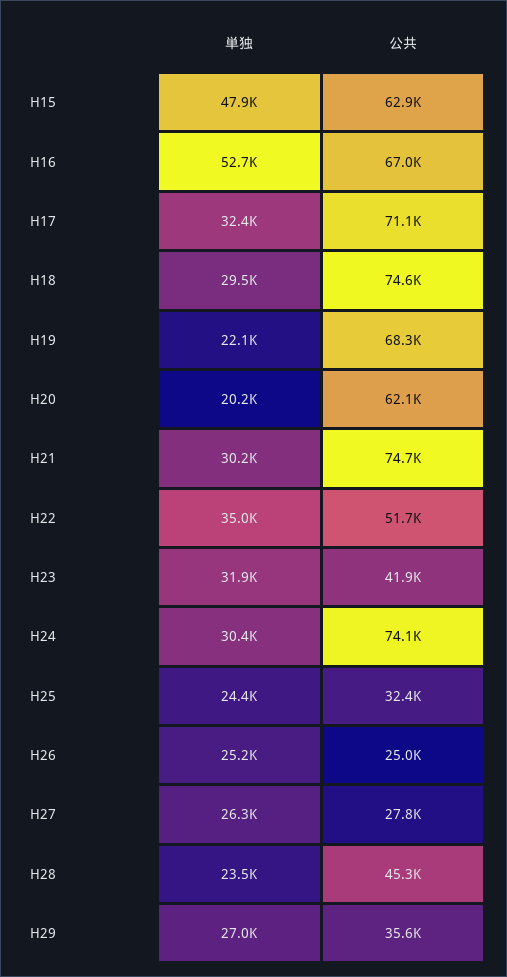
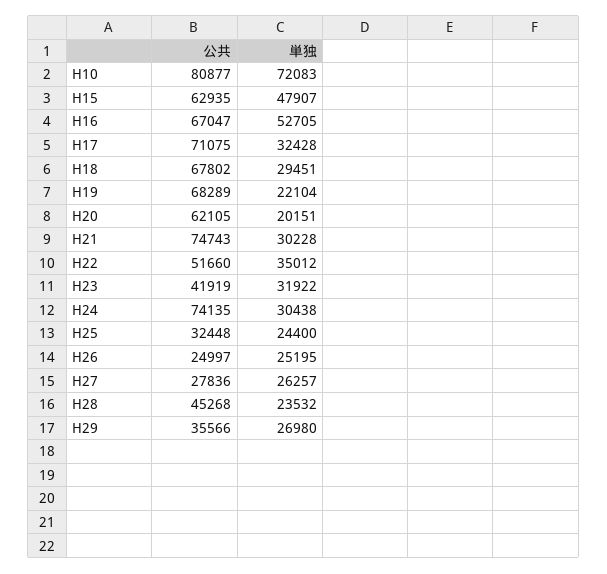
  {
    "単独": {
      "H15": 47907,
      "H16": 52705,
      "H17": 32428,
      "H18": 29451,
      "H19": 22104,
      "H20": 20151,
      "H21": 30228,
      "H22": 35012,
      "H23": 31922,
      "H24": 30438,
      "H25": 24400,
      "H26": 25195,
      "H27": 26257,
      "H28": 23532,
-     "H29": 26980
+     "H29": 26980,
+     "H10": 72083
    },
    "公共": {
      "H15": 62935,
      "H16": 67047,
      "H17": 71075,
-     "H18": 74600,
+     "H18": 67802,
      "H19": 68289,
      "H20": 62105,
      "H21": 74743,
      "H22": 51660,
      "H23": 41919,
      "H24": 74135,
      "H25": 32448,
      "H26": 24997,
      "H27": 27836,
      "H28": 45268,
-     "H29": 35566
+     "H29": 35566,
+     "H10": 80877
    }
  }

